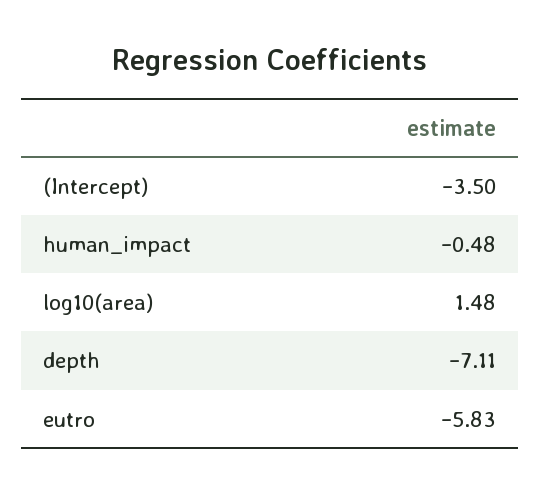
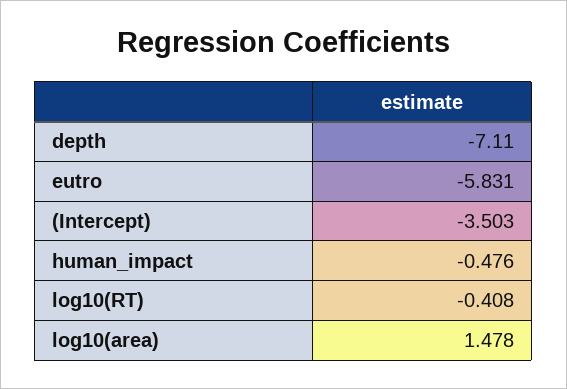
  {
    "(Intercept)": -3.503,
    "human_impact": -0.476,
    "log10(area)": 1.478,
    "depth": -7.11,
-   "eutro": -5.831
+   "eutro": -5.831,
+   "log10(RT)": -0.408
  }

